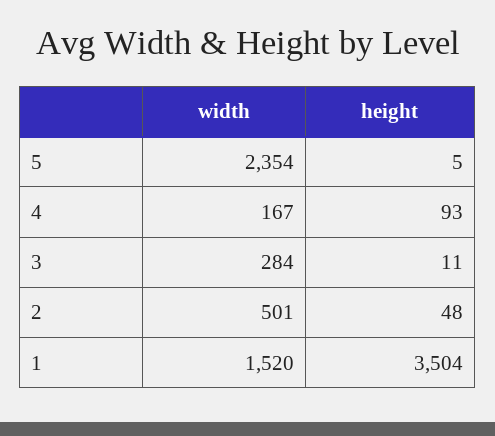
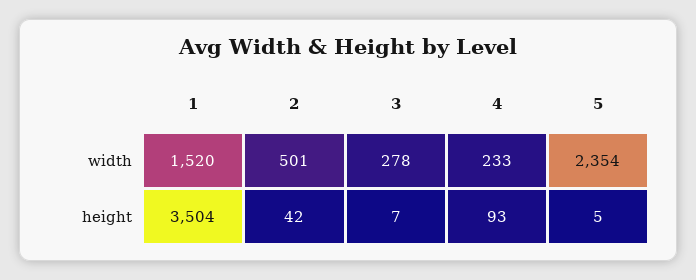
  {
    "width": {
      "5": 2354,
-     "4": 167,
+     "4": 233,
-     "3": 284,
+     "3": 278,
      "2": 501,
      "1": 1520
    },
    "height": {
      "5": 5,
      "4": 93,
-     "3": 11,
+     "3": 7,
-     "2": 48,
+     "2": 42,
      "1": 3504
    }
  }

